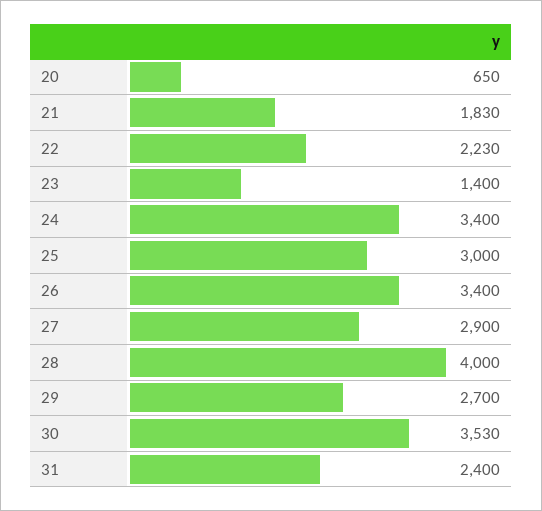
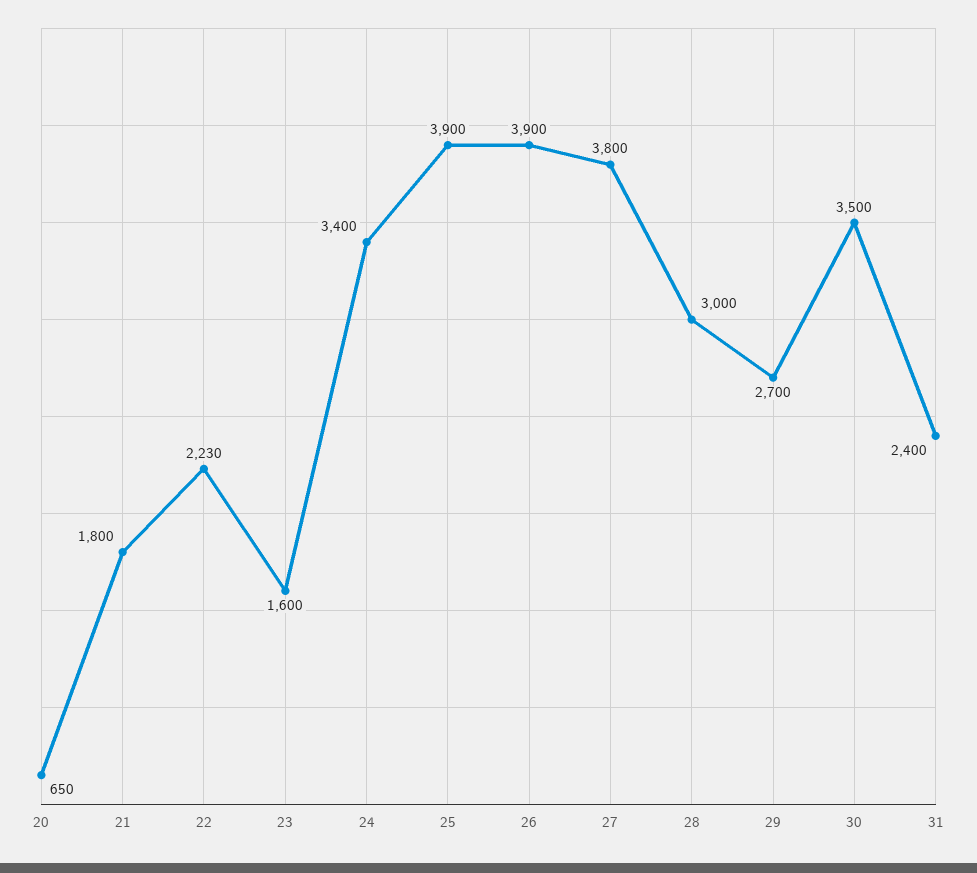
  {
    "20": 650,
-   "21": 1830,
+   "21": 1800,
    "22": 2230,
-   "23": 1400,
+   "23": 1600,
    "24": 3400,
-   "25": 3000,
+   "25": 3900,
-   "26": 3400,
+   "26": 3900,
-   "27": 2900,
+   "27": 3800,
-   "28": 4000,
+   "28": 3000,
    "29": 2700,
-   "30": 3530,
+   "30": 3500,
    "31": 2400
  }

